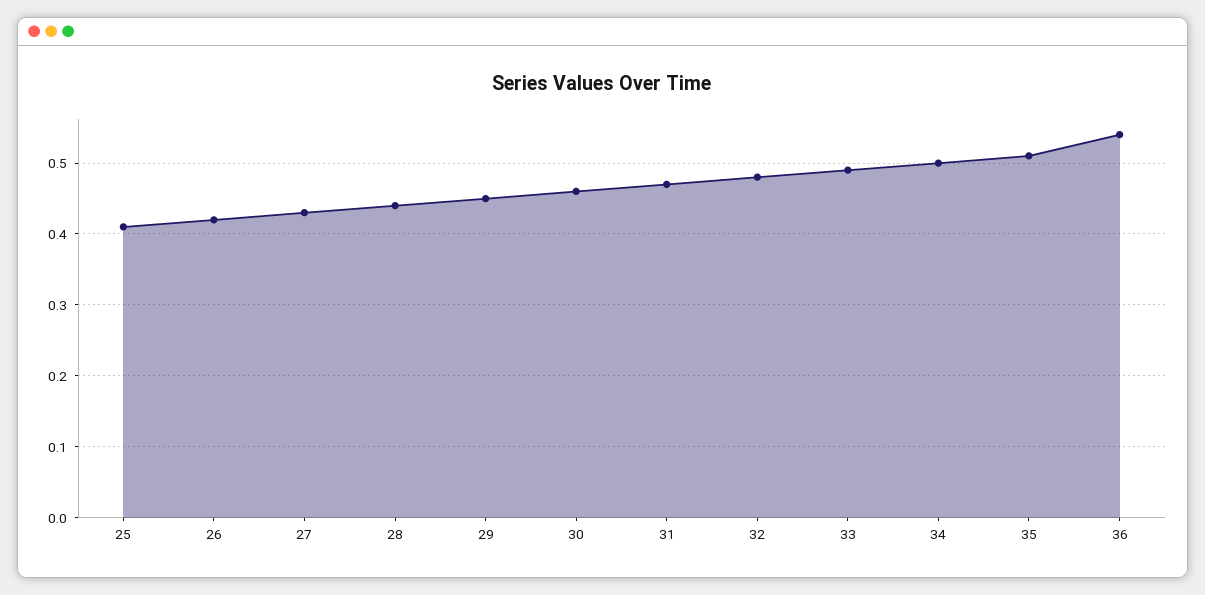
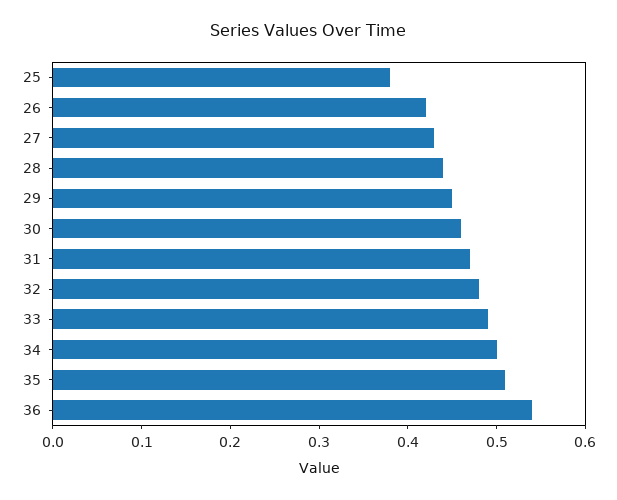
  {
-   "25": 0.41,
+   "25": 0.38,
    "26": 0.42,
    "27": 0.43,
    "28": 0.44,
    "29": 0.45,
    "30": 0.46,
    "31": 0.47,
    "32": 0.48,
    "33": 0.49,
    "34": 0.5,
    "35": 0.51,
    "36": 0.54
  }

